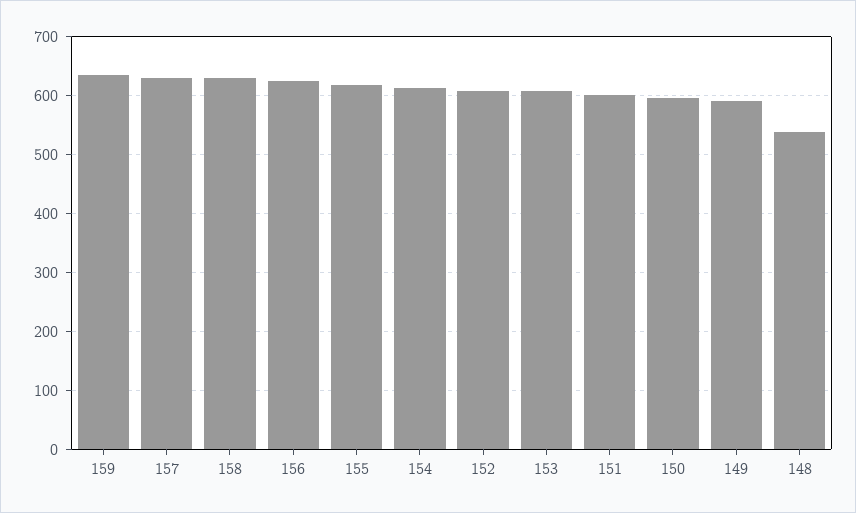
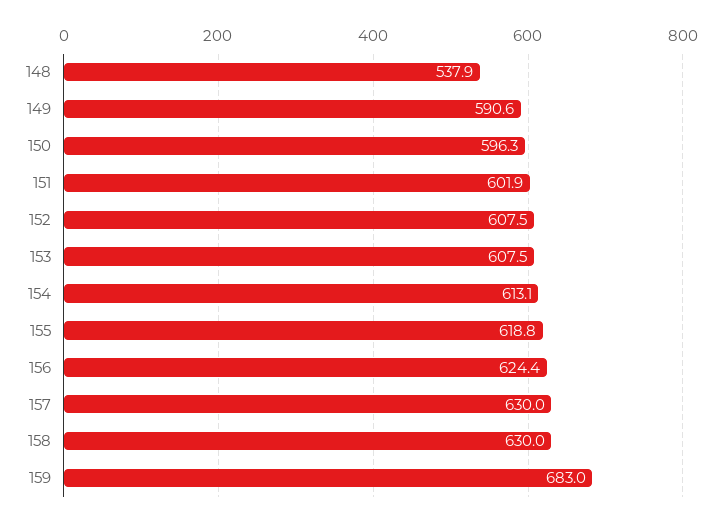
  {
-   "159": 640,
+   "159": 683,
    "157": 630,
    "158": 630,
    "156": 624.4,
    "155": 618.8,
    "154": 613.1,
    "152": 607.5,
    "153": 607.5,
    "151": 601.9,
    "150": 596.3,
    "149": 590.6,
    "148": 537.9
  }

